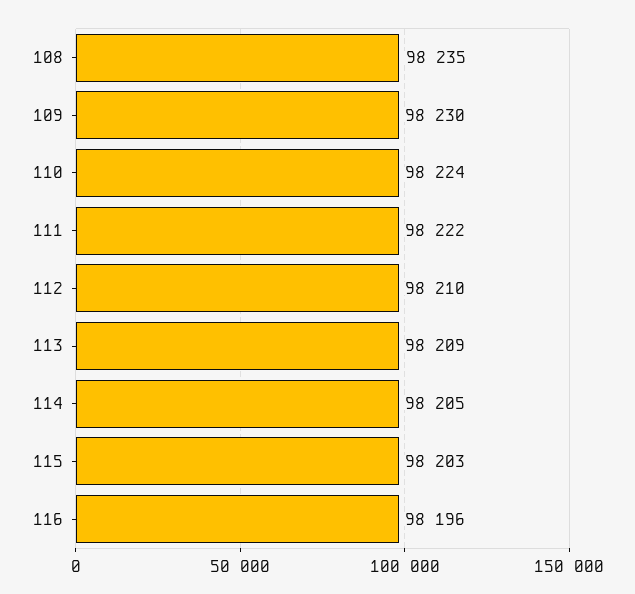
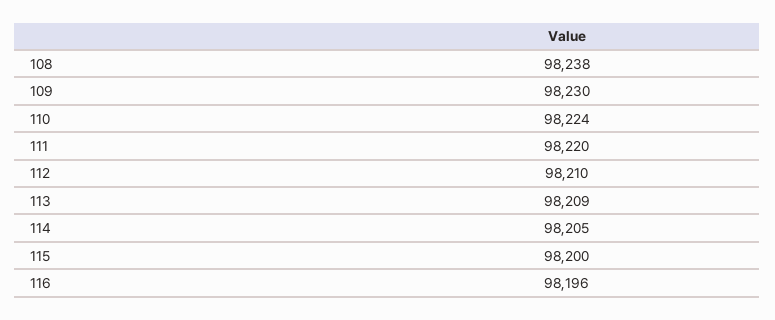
  {
-   "108": 98235,
+   "108": 98238,
    "109": 98230,
    "110": 98224,
-   "111": 98222,
+   "111": 98220,
    "112": 98210,
    "113": 98209,
    "114": 98205,
-   "115": 98203,
+   "115": 98200,
    "116": 98196
  }

